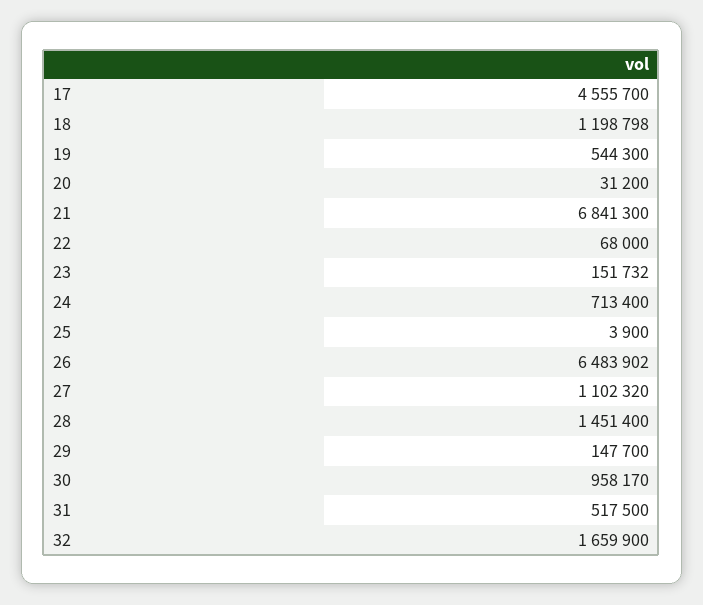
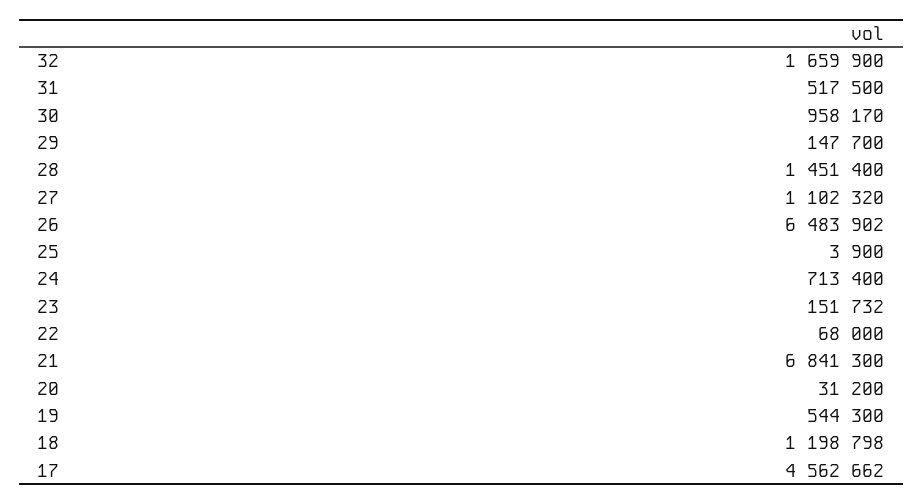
  {
-   "17": 4555700,
+   "17": 4562662,
    "18": 1198798,
    "19": 544300,
    "20": 31200,
    "21": 6841300,
    "22": 68000,
    "23": 151732,
    "24": 713400,
    "25": 3900,
    "26": 6483902,
    "27": 1102320,
    "28": 1451400,
    "29": 147700,
    "30": 958170,
    "31": 517500,
    "32": 1659900
  }

